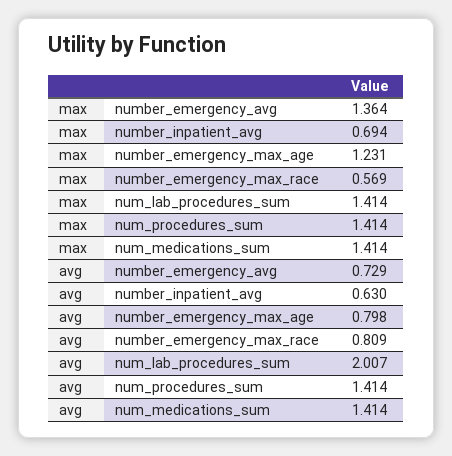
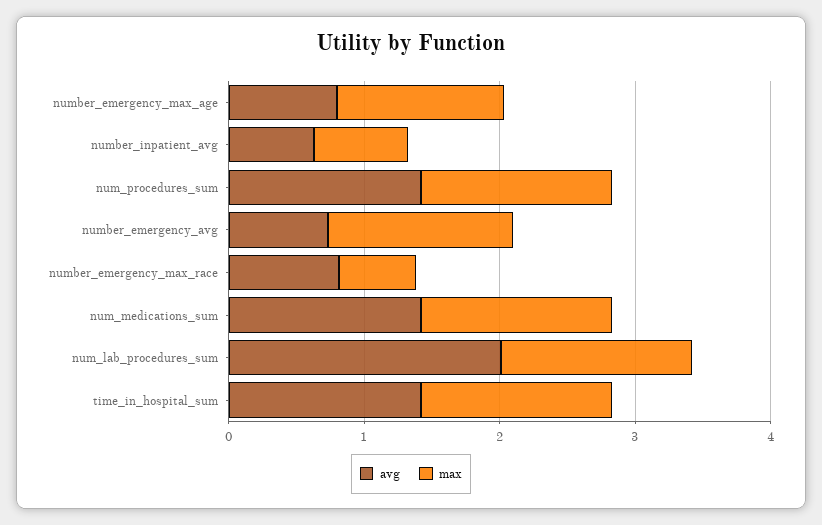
  {
    "max": {
      "number_emergency_avg": 1.364,
      "number_inpatient_avg": 0.694,
      "number_emergency_max_age": 1.231,
      "number_emergency_max_race": 0.569,
      "num_lab_procedures_sum": 1.414,
      "num_procedures_sum": 1.414,
-     "num_medications_sum": 1.414
+     "num_medications_sum": 1.414,
+     "time_in_hospital_sum": 1.4
    },
    "avg": {
      "number_emergency_avg": 0.729,
      "number_inpatient_avg": 0.63,
      "number_emergency_max_age": 0.798,
      "number_emergency_max_race": 0.809,
      "num_lab_procedures_sum": 2.007,
      "num_procedures_sum": 1.414,
-     "num_medications_sum": 1.414
+     "num_medications_sum": 1.414,
+     "time_in_hospital_sum": 1.4
    }
  }

